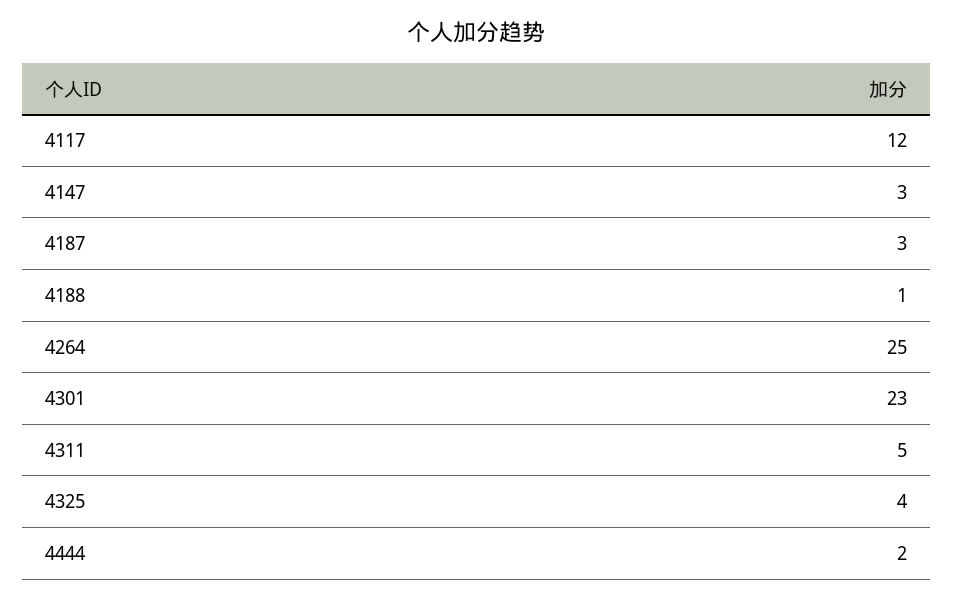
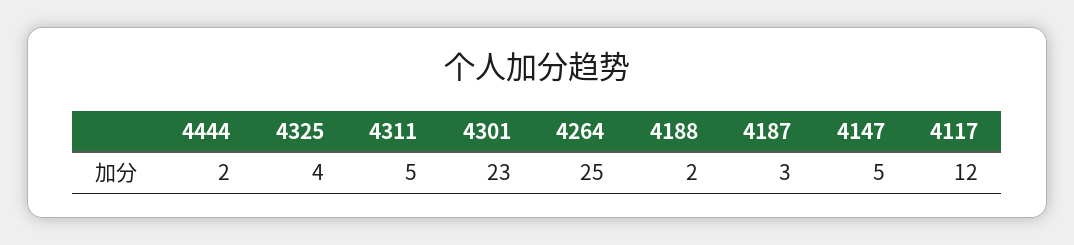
  {
    "4117": 12,
-   "4147": 3,
+   "4147": 5,
    "4187": 3,
-   "4188": 1,
+   "4188": 2,
    "4264": 25,
    "4301": 23,
    "4311": 5,
    "4325": 4,
    "4444": 2
  }

